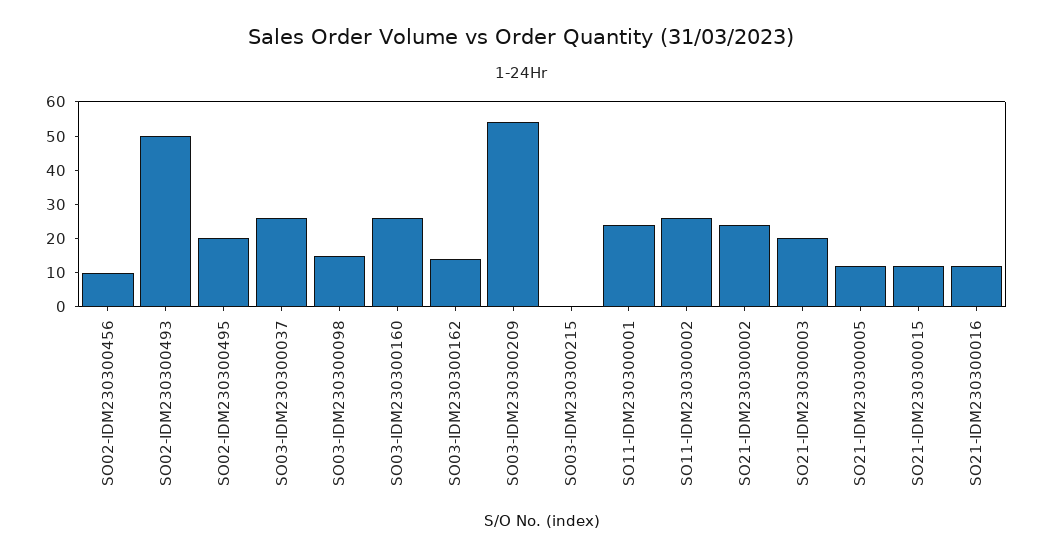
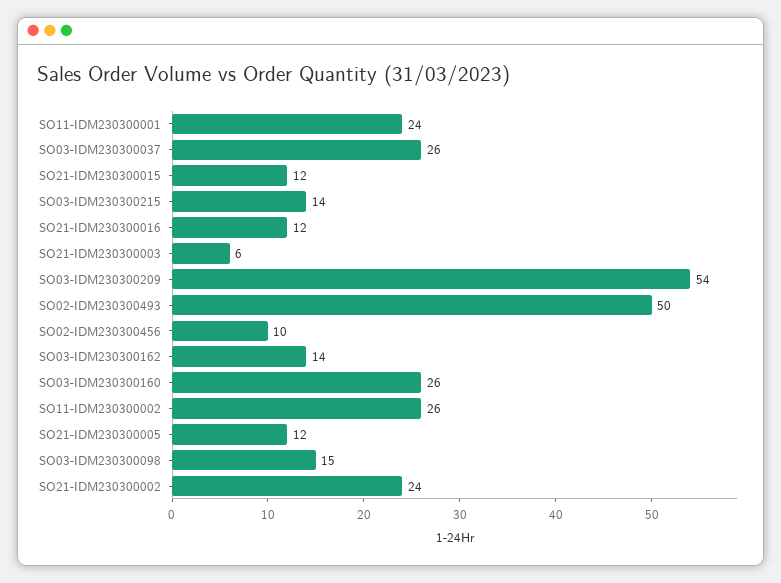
  {
    "SO02-IDM230300456": 10,
    "SO02-IDM230300493": 50,
-   "SO02-IDM230300495": 20,
    "SO03-IDM230300037": 26,
    "SO03-IDM230300098": 15,
    "SO03-IDM230300160": 26,
    "SO03-IDM230300162": 14,
    "SO03-IDM230300209": 54,
-   "SO03-IDM230300215": 0,
+   "SO03-IDM230300215": 14,
    "SO11-IDM230300001": 24,
    "SO11-IDM230300002": 26,
    "SO21-IDM230300002": 24,
-   "SO21-IDM230300003": 20,
+   "SO21-IDM230300003": 6,
    "SO21-IDM230300005": 12,
    "SO21-IDM230300015": 12,
    "SO21-IDM230300016": 12
  }

